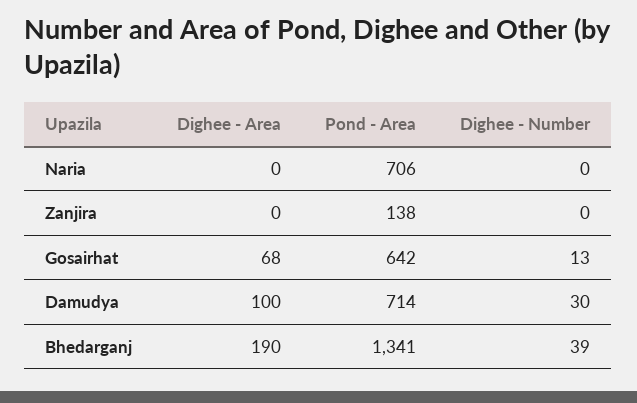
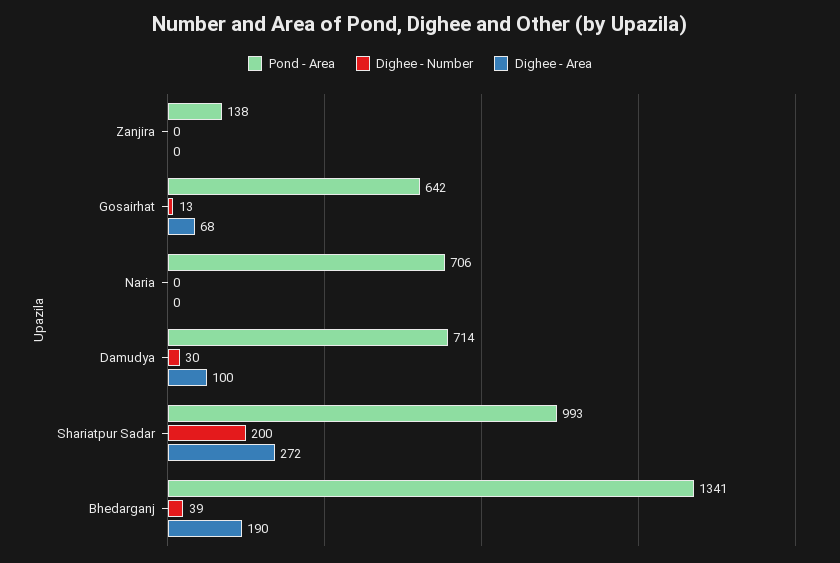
  {
    "Dighee - Area": {
      "Naria": 0,
      "Zanjira": 0,
      "Gosairhat": 68,
      "Damudya": 100,
-     "Bhedarganj": 190
+     "Bhedarganj": 190,
+     "Shariatpur Sadar": 272
    },
    "Pond - Area": {
      "Naria": 706,
      "Zanjira": 138,
      "Gosairhat": 642,
      "Damudya": 714,
-     "Bhedarganj": 1341
+     "Bhedarganj": 1341,
+     "Shariatpur Sadar": 993
    },
    "Dighee - Number": {
      "Naria": 0,
      "Zanjira": 0,
      "Gosairhat": 13,
      "Damudya": 30,
-     "Bhedarganj": 39
+     "Bhedarganj": 39,
+     "Shariatpur Sadar": 200
    }
  }

